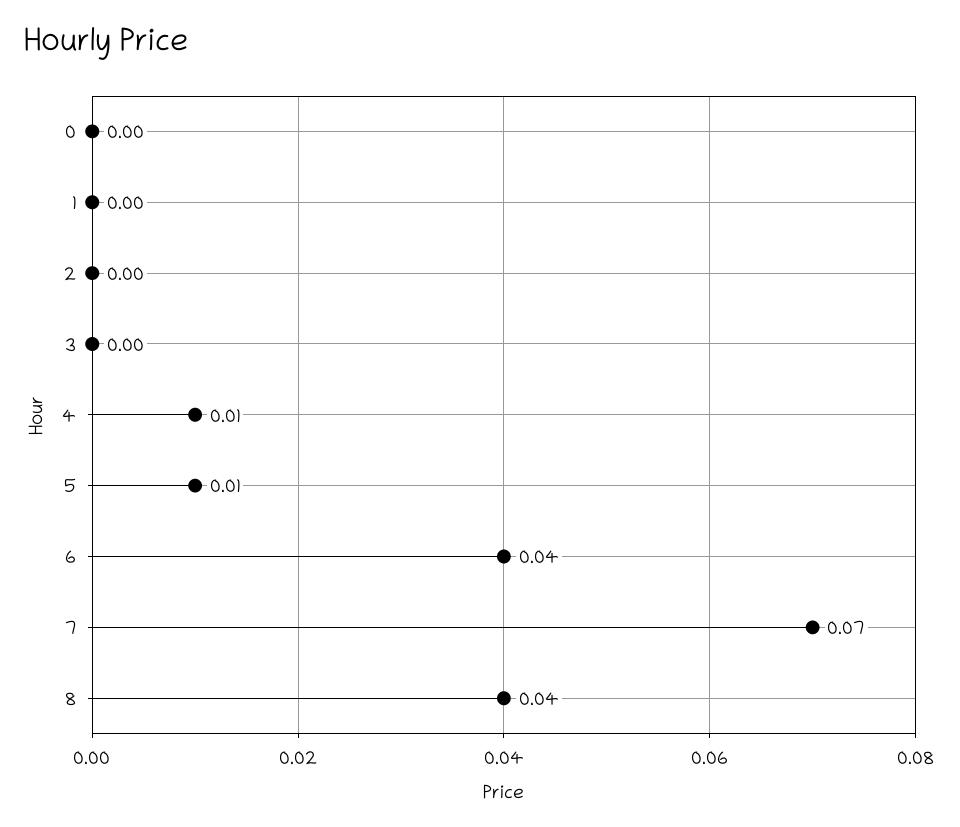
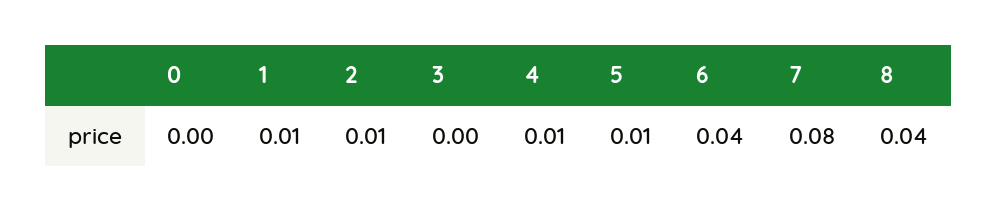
  {
    "0": 0,
-   "1": 0,
+   "1": 0.01,
-   "2": 0,
+   "2": 0.01,
    "3": 0,
    "4": 0.01,
    "5": 0.01,
    "6": 0.04,
-   "7": 0.07,
+   "7": 0.08,
    "8": 0.04
  }

